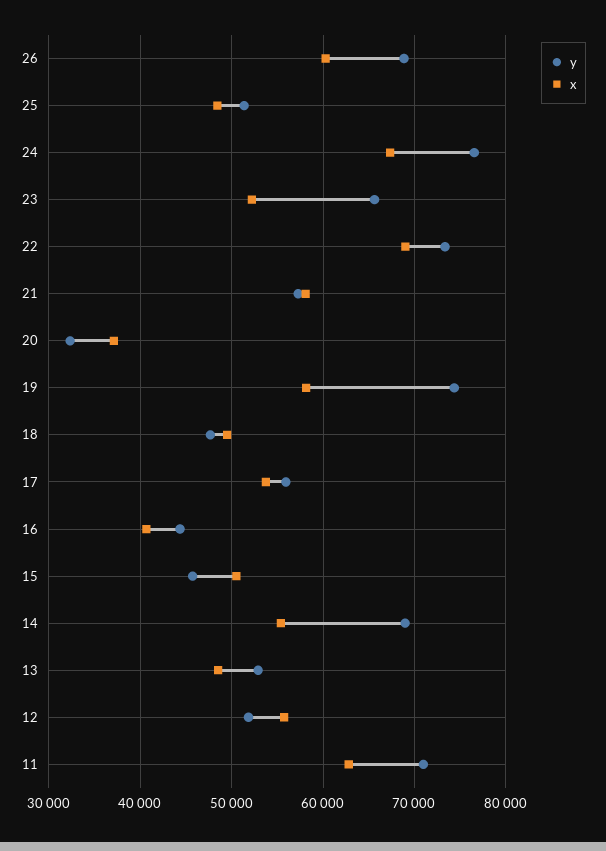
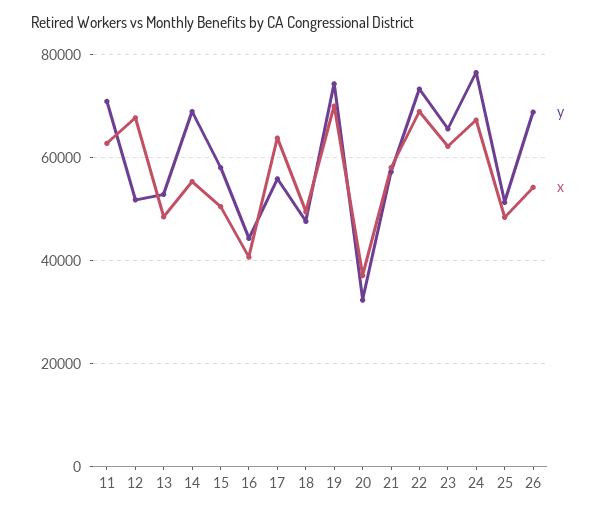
  {
    "y": {
      "26": 69000,
      "25": 51000,
      "24": 77000,
      "23": 66000,
      "22": 73000,
      "21": 57000,
      "20": 32000,
      "19": 74000,
      "18": 48000,
      "17": 56000,
      "16": 44000,
-     "15": 46000,
+     "15": 58000,
      "14": 69000,
      "13": 53000,
      "12": 52000,
      "11": 71000
    },
    "x": {
-     "26": 60000,
+     "26": 54000,
      "25": 48000,
      "24": 67000,
-     "23": 52000,
+     "23": 62000,
      "22": 69000,
      "21": 58000,
      "20": 37000,
-     "19": 58000,
+     "19": 70000,
      "18": 50000,
-     "17": 54000,
+     "17": 64000,
      "16": 41000,
      "15": 51000,
      "14": 55000,
      "13": 49000,
-     "12": 56000,
+     "12": 68000,
      "11": 63000
    }
  }

